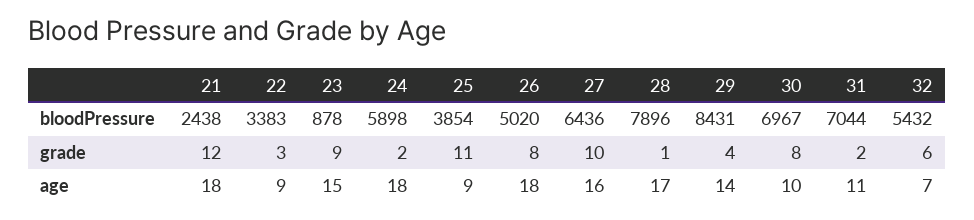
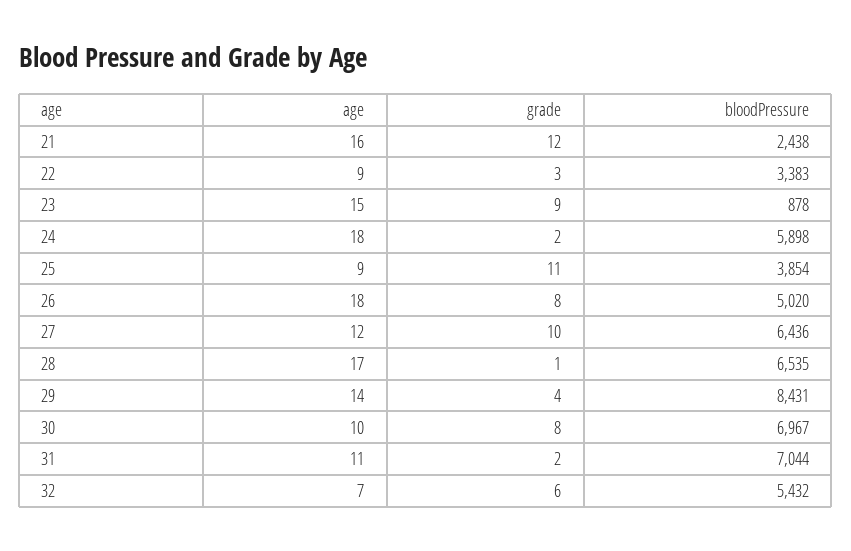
  {
    "21": {
      "bloodPressure": 2438,
      "grade": 12,
-     "age": 18
+     "age": 16
    },
    "22": {
      "bloodPressure": 3383,
      "grade": 3,
      "age": 9
    },
    "23": {
      "bloodPressure": 878,
      "grade": 9,
      "age": 15
    },
    "24": {
      "bloodPressure": 5898,
      "grade": 2,
      "age": 18
    },
    "25": {
      "bloodPressure": 3854,
      "grade": 11,
      "age": 9
    },
    "26": {
      "bloodPressure": 5020,
      "grade": 8,
      "age": 18
    },
    "27": {
      "bloodPressure": 6436,
      "grade": 10,
-     "age": 16
+     "age": 12
    },
    "28": {
-     "bloodPressure": 7896,
+     "bloodPressure": 6535,
      "grade": 1,
      "age": 17
    },
    "29": {
      "bloodPressure": 8431,
      "grade": 4,
      "age": 14
    },
    "30": {
      "bloodPressure": 6967,
      "grade": 8,
      "age": 10
    },
    "31": {
      "bloodPressure": 7044,
      "grade": 2,
      "age": 11
    },
    "32": {
      "bloodPressure": 5432,
      "grade": 6,
      "age": 7
    }
  }

